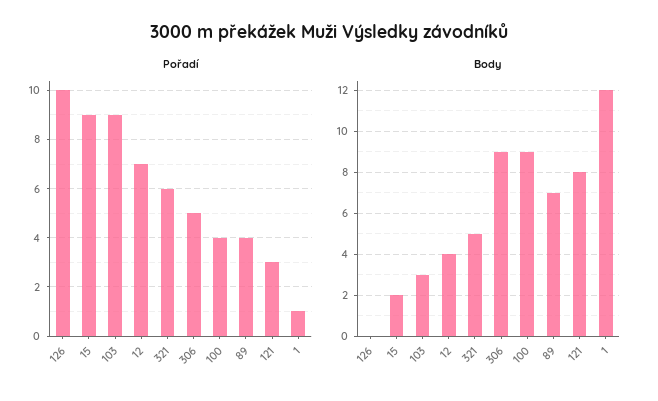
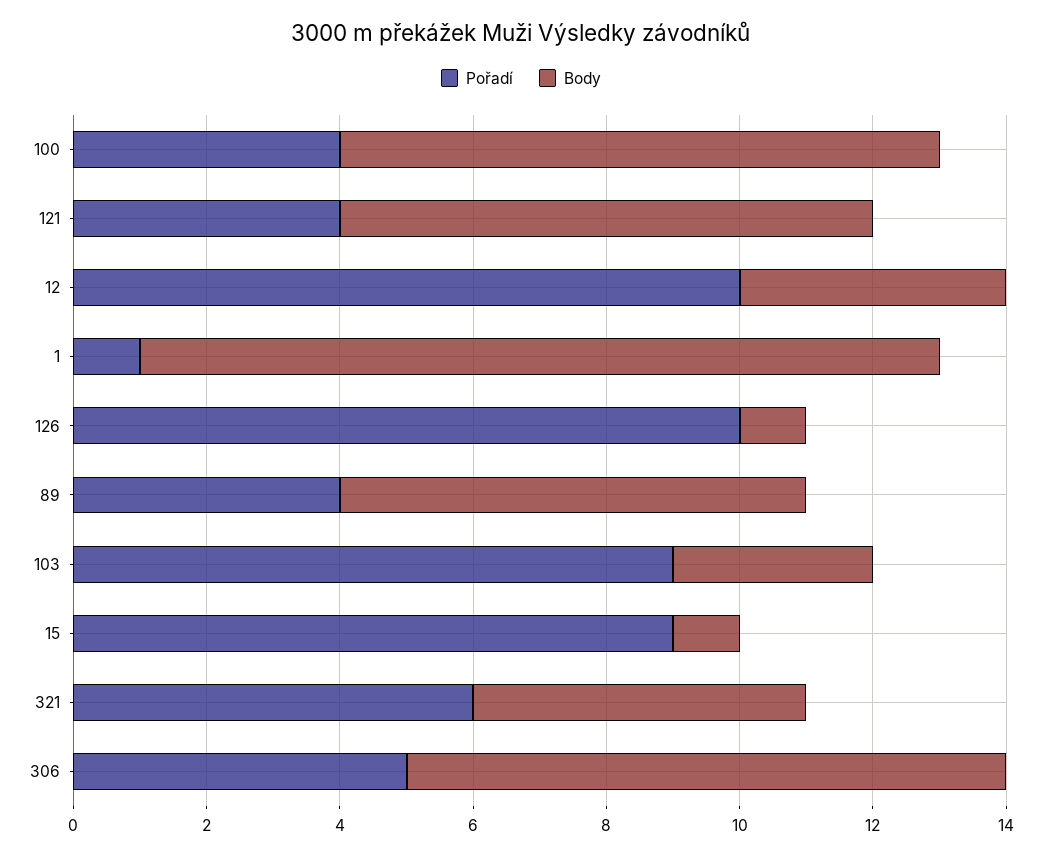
  {
    "Pořadí": {
      "126": 10,
      "15": 9,
      "103": 9,
-     "12": 7,
+     "12": 10,
      "321": 6,
      "306": 5,
      "100": 4,
      "89": 4,
-     "121": 3,
+     "121": 4,
      "1": 1
    },
    "Body": {
-     "126": 0,
+     "126": 1,
-     "15": 2,
+     "15": 1,
      "103": 3,
      "12": 4,
      "321": 5,
      "306": 9,
      "100": 9,
      "89": 7,
      "121": 8,
      "1": 12
    }
  }

